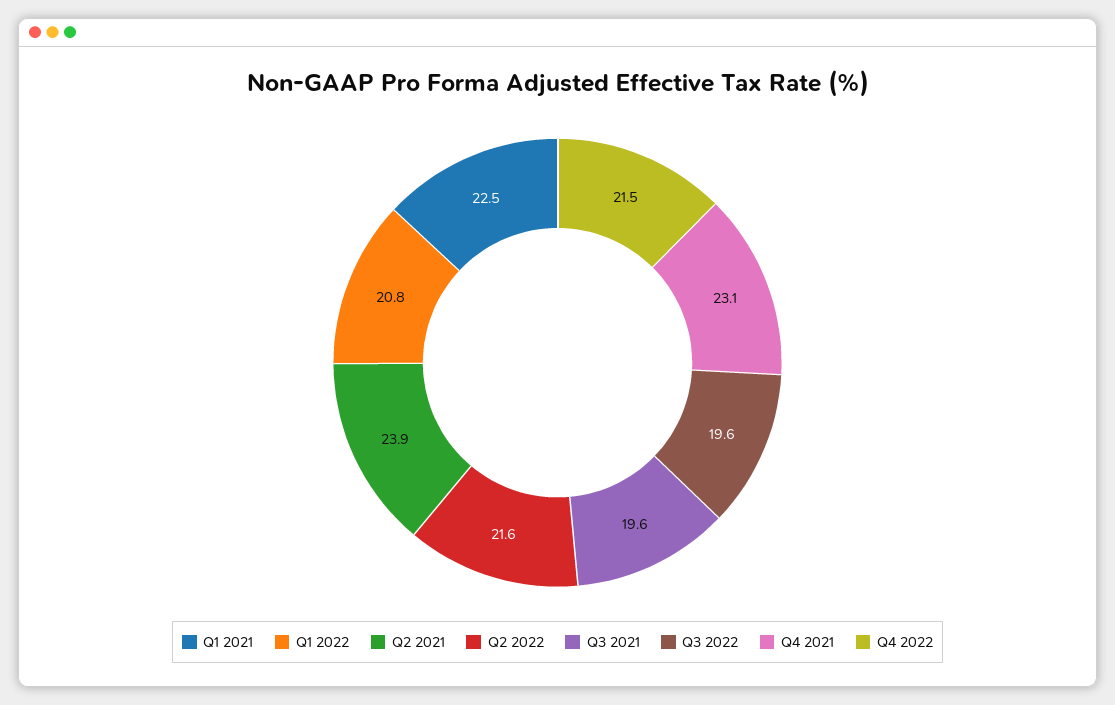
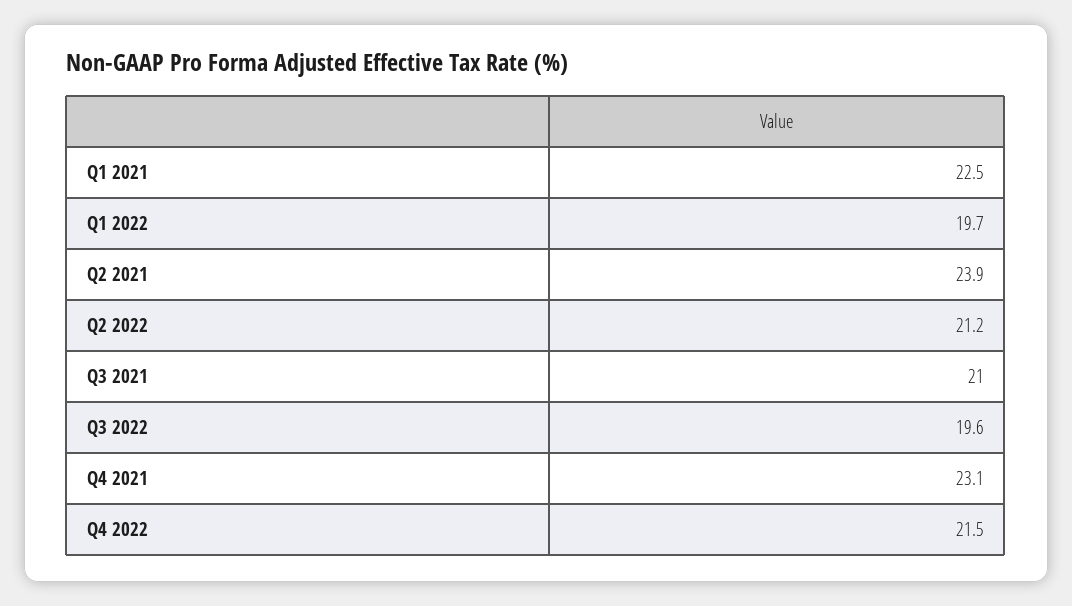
  {
    "Q1 2021": 22.5,
-   "Q1 2022": 20.8,
+   "Q1 2022": 19.7,
    "Q2 2021": 23.9,
-   "Q2 2022": 21.6,
+   "Q2 2022": 21.2,
-   "Q3 2021": 19.6,
+   "Q3 2021": 21,
    "Q3 2022": 19.6,
    "Q4 2021": 23.1,
    "Q4 2022": 21.5
  }

